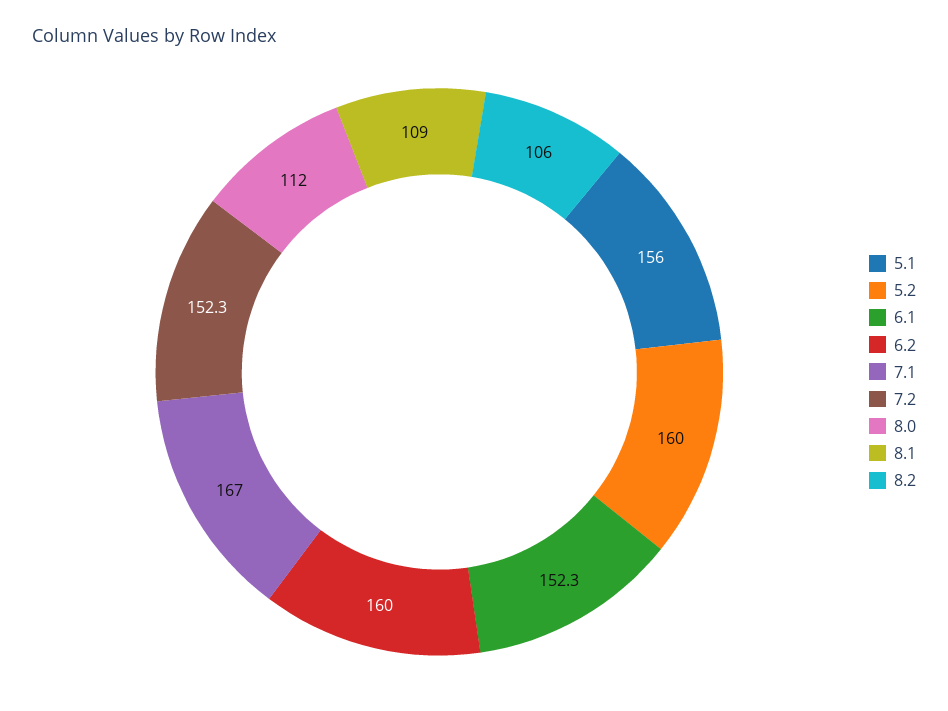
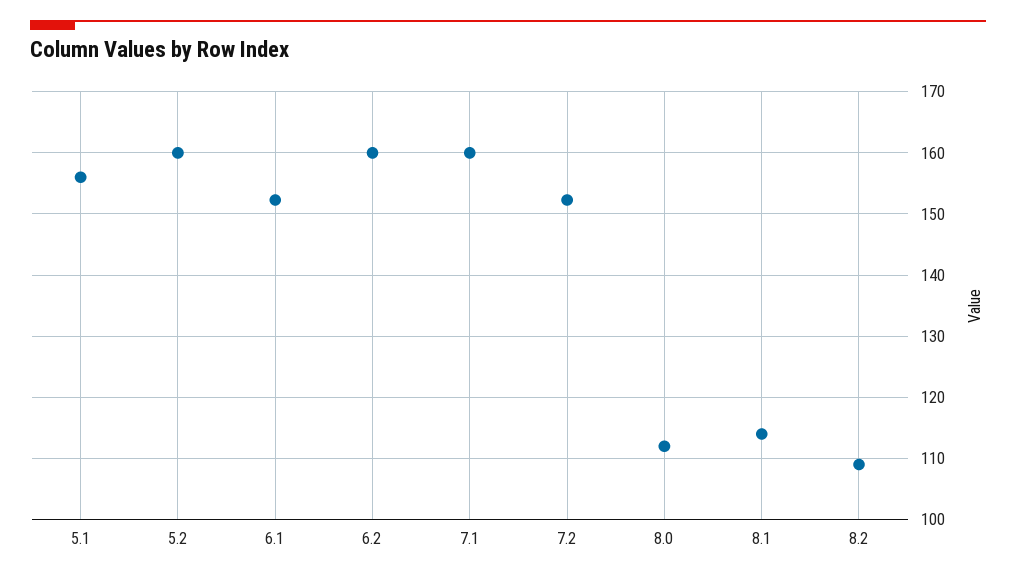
  {
    "5.1": 156,
    "5.2": 160,
    "6.1": 152.3,
    "6.2": 160,
-   "7.1": 167,
+   "7.1": 160,
    "7.2": 152.3,
    "8.0": 112,
-   "8.1": 109,
+   "8.1": 114,
-   "8.2": 106
+   "8.2": 109
  }

